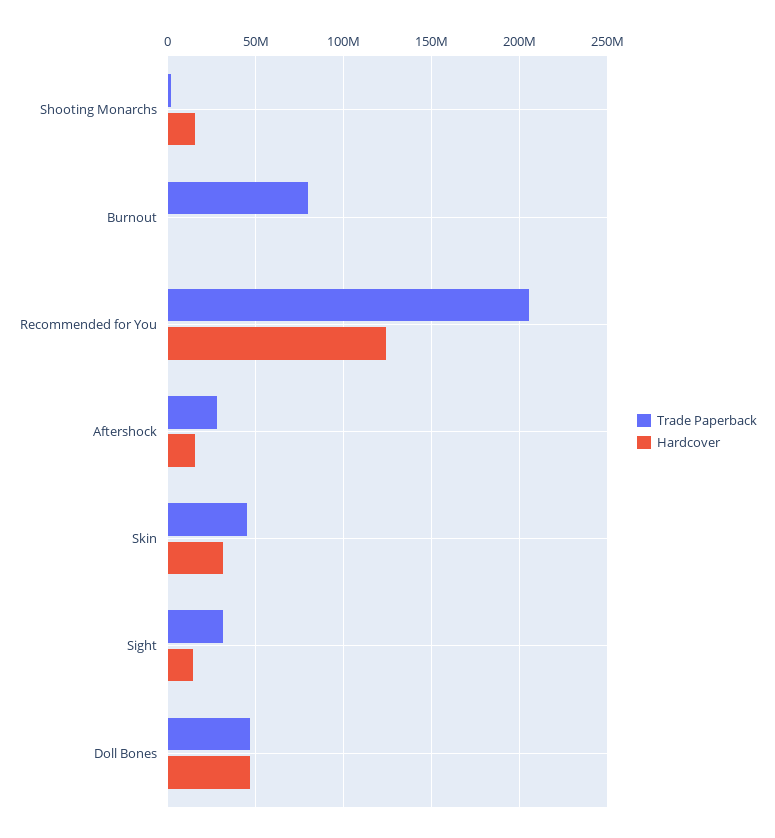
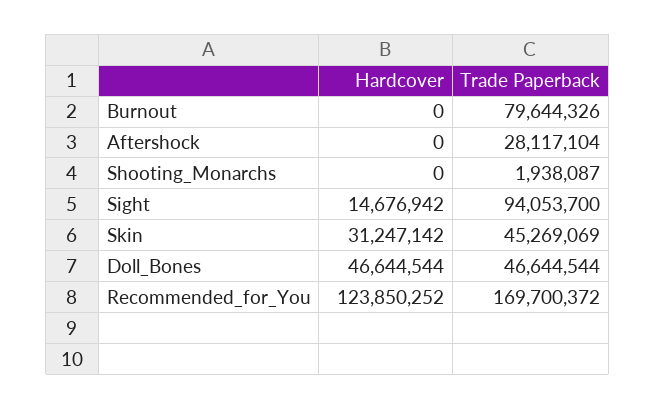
  {
    "Trade Paperback": {
      "Shooting Monarchs": 1938087,
      "Burnout": 79644326,
-     "Recommended for You": 205000000,
+     "Recommended for You": 169700372,
      "Aftershock": 28117104,
      "Skin": 45269069,
-     "Sight": 30000000,
+     "Sight": 94053700,
      "Doll Bones": 46644544
    },
    "Hardcover": {
-     "Shooting Monarchs": 15000000,
+     "Shooting Monarchs": 0,
      "Burnout": 0,
      "Recommended for You": 123850252,
-     "Aftershock": 15000000,
+     "Aftershock": 0,
      "Skin": 31247142,
      "Sight": 14676942,
      "Doll Bones": 46644544
    }
  }

